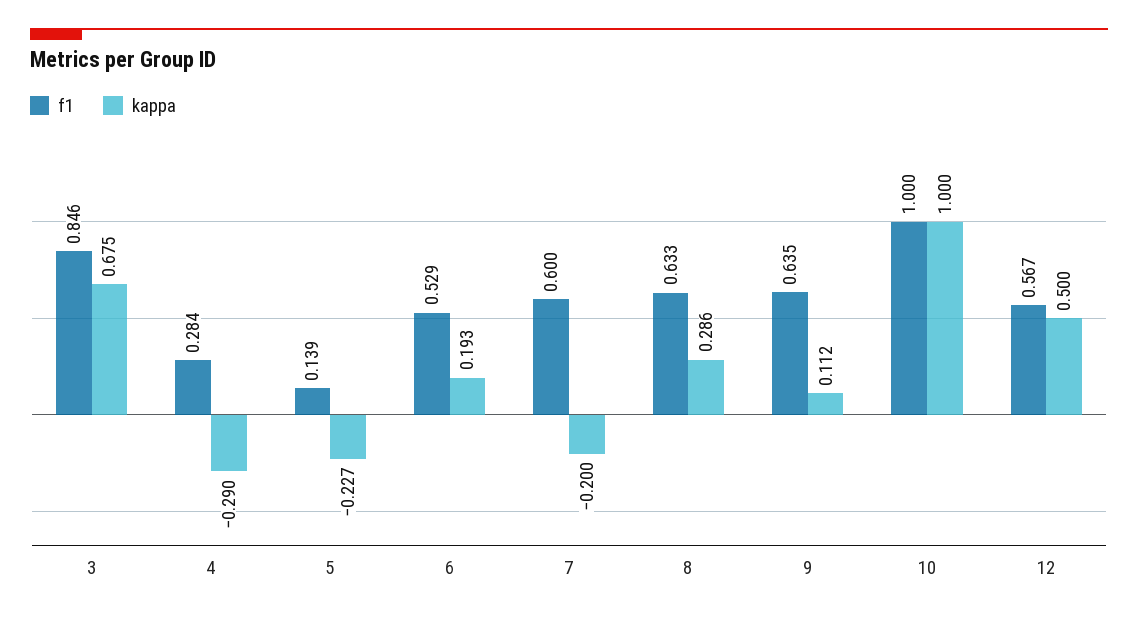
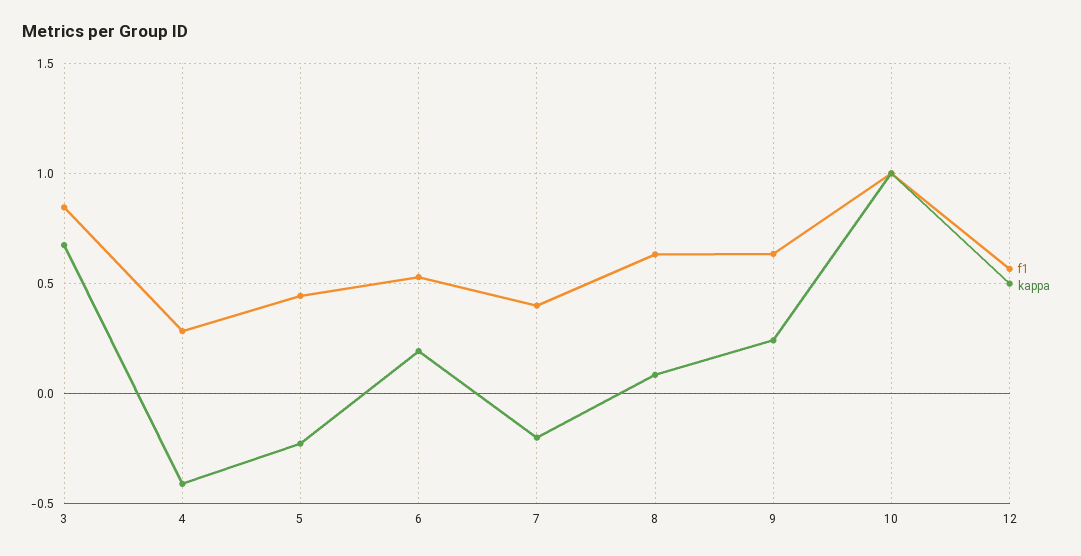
  {
    "f1": {
      "3": 0.846,
      "4": 0.284,
-     "5": 0.139,
+     "5": 0.45,
      "6": 0.529,
-     "7": 0.6,
+     "7": 0.4,
      "8": 0.633,
      "9": 0.635,
      "10": 1,
      "12": 0.567
    },
    "kappa": {
      "3": 0.675,
-     "4": -0.29,
+     "4": -0.4,
      "5": -0.227,
      "6": 0.193,
      "7": -0.2,
-     "8": 0.286,
+     "8": 0.1,
-     "9": 0.112,
+     "9": 0.25,
      "10": 1,
      "12": 0.5
    }
  }

